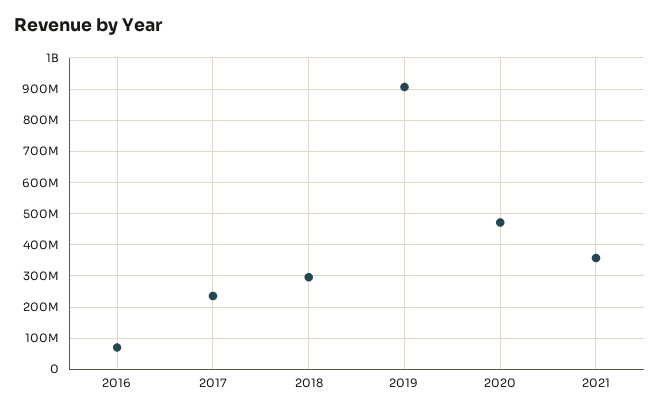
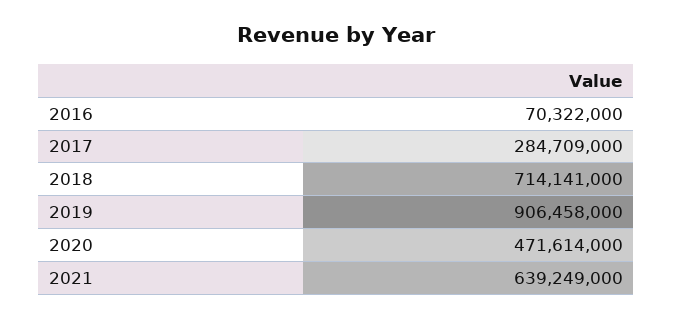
  {
    "2016": 70322000,
-   "2017": 240000000,
+   "2017": 284709000,
-   "2018": 300000000,
+   "2018": 714141000,
    "2019": 906458000,
    "2020": 471614000,
-   "2021": 360000000
+   "2021": 639249000
  }

